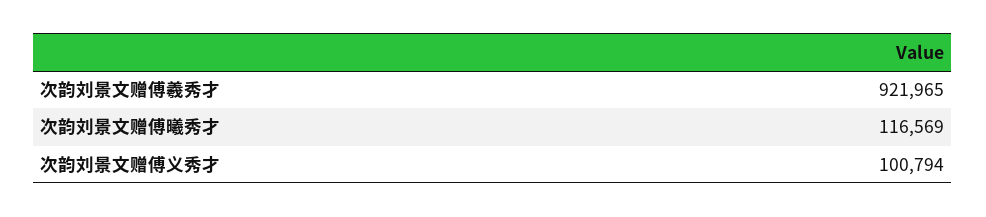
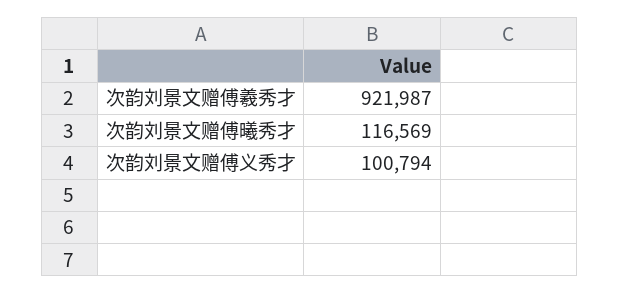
  {
-   "次韵刘景文赠傅羲秀才": 921965,
+   "次韵刘景文赠傅羲秀才": 921987,
    "次韵刘景文赠傅曦秀才": 116569,
    "次韵刘景文赠傅义秀才": 100794
  }

